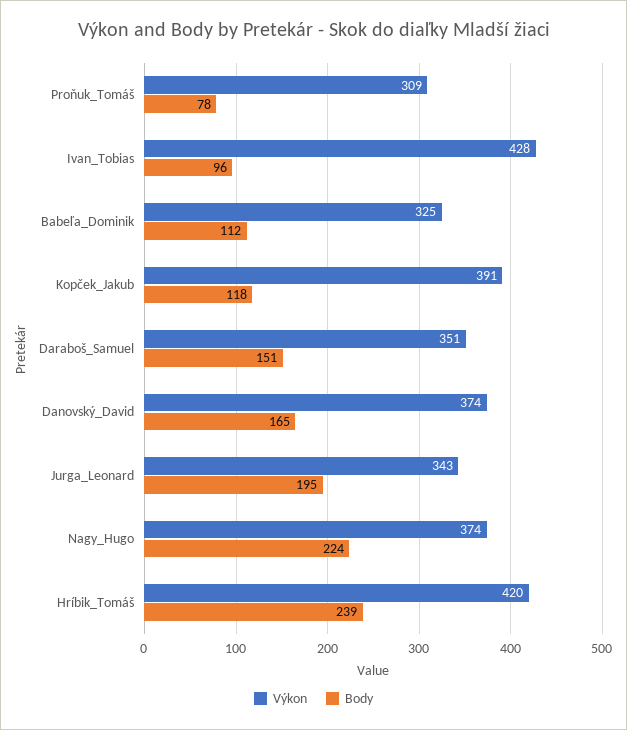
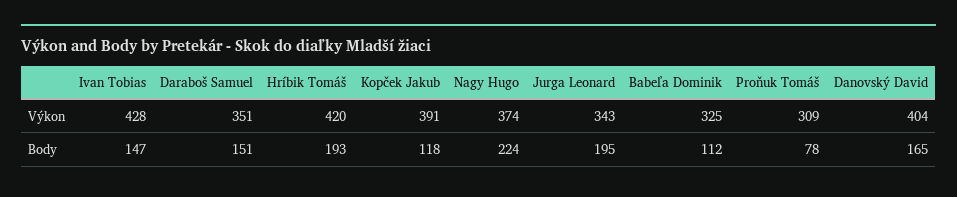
  {
    "Výkon": {
      "Proňuk_Tomáš": 309,
      "Ivan_Tobias": 428,
      "Babeľa_Dominik": 325,
      "Kopček_Jakub": 391,
      "Daraboš_Samuel": 351,
-     "Danovský_David": 374,
+     "Danovský_David": 404,
      "Jurga_Leonard": 343,
      "Nagy_Hugo": 374,
      "Hríbik_Tomáš": 420
    },
    "Body": {
      "Proňuk_Tomáš": 78,
-     "Ivan_Tobias": 96,
+     "Ivan_Tobias": 147,
      "Babeľa_Dominik": 112,
      "Kopček_Jakub": 118,
      "Daraboš_Samuel": 151,
      "Danovský_David": 165,
      "Jurga_Leonard": 195,
      "Nagy_Hugo": 224,
-     "Hríbik_Tomáš": 239
+     "Hríbik_Tomáš": 193
    }
  }

